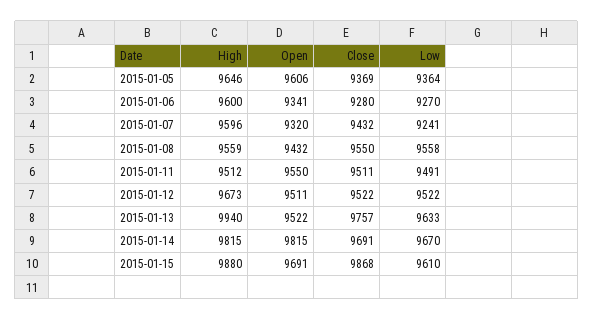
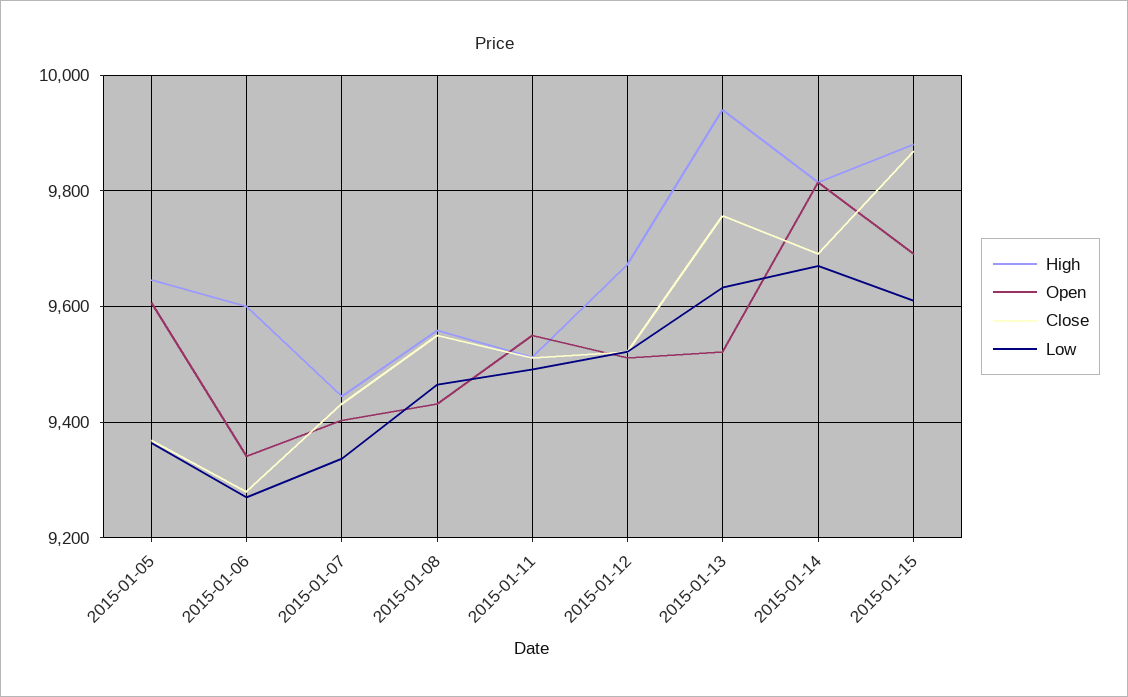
  {
    "High": {
      "2015-01-05": 9646,
      "2015-01-06": 9600,
-     "2015-01-07": 9596,
+     "2015-01-07": 9440,
      "2015-01-08": 9559,
      "2015-01-11": 9512,
      "2015-01-12": 9673,
      "2015-01-13": 9940,
      "2015-01-14": 9815,
      "2015-01-15": 9880
    },
    "Open": {
      "2015-01-05": 9606,
      "2015-01-06": 9341,
-     "2015-01-07": 9320,
+     "2015-01-07": 9400,
      "2015-01-08": 9432,
      "2015-01-11": 9550,
      "2015-01-12": 9511,
      "2015-01-13": 9522,
      "2015-01-14": 9815,
      "2015-01-15": 9691
    },
    "Close": {
      "2015-01-05": 9369,
      "2015-01-06": 9280,
      "2015-01-07": 9432,
      "2015-01-08": 9550,
      "2015-01-11": 9511,
      "2015-01-12": 9522,
      "2015-01-13": 9757,
      "2015-01-14": 9691,
      "2015-01-15": 9868
    },
    "Low": {
      "2015-01-05": 9364,
      "2015-01-06": 9270,
-     "2015-01-07": 9241,
+     "2015-01-07": 9340,
-     "2015-01-08": 9558,
+     "2015-01-08": 9460,
      "2015-01-11": 9491,
      "2015-01-12": 9522,
      "2015-01-13": 9633,
      "2015-01-14": 9670,
      "2015-01-15": 9610
    }
  }

